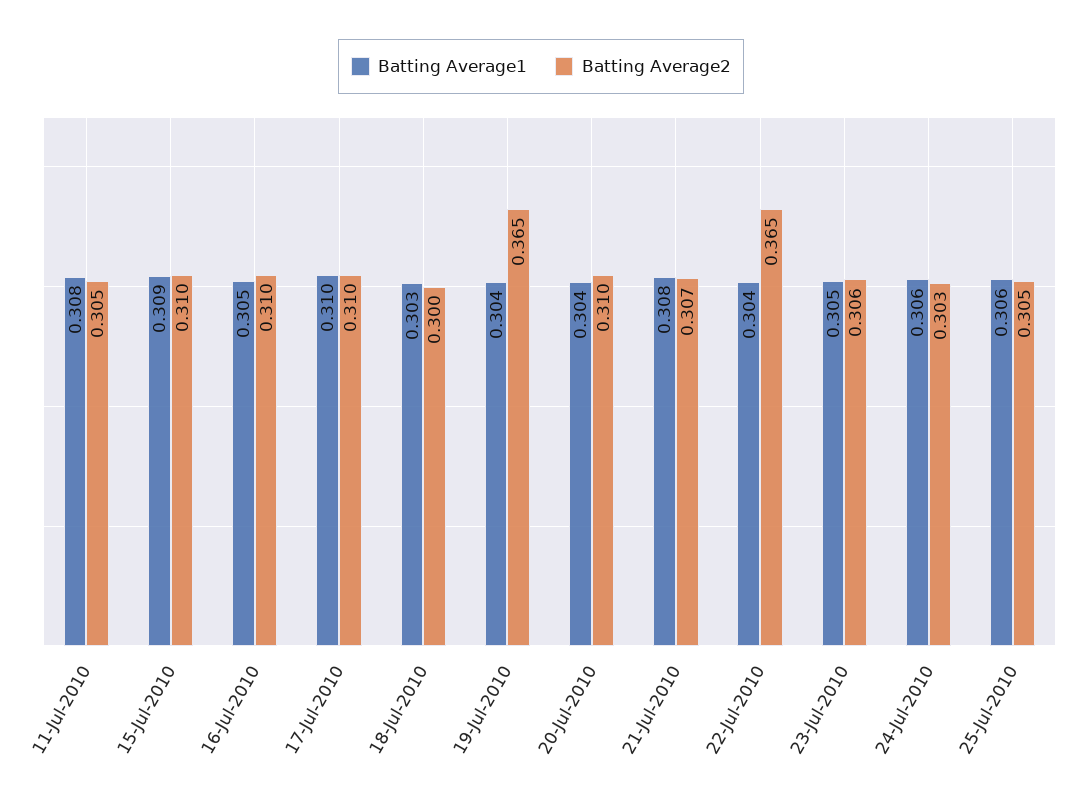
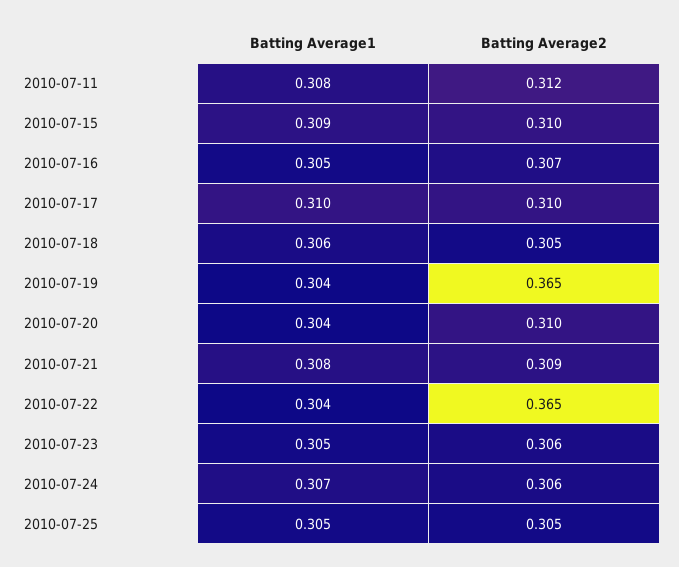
  {
    "Batting Average1": {
      "11-Jul-2010": 0.308,
      "15-Jul-2010": 0.309,
      "16-Jul-2010": 0.305,
      "17-Jul-2010": 0.31,
-     "18-Jul-2010": 0.303,
+     "18-Jul-2010": 0.306,
      "19-Jul-2010": 0.304,
      "20-Jul-2010": 0.304,
      "21-Jul-2010": 0.308,
      "22-Jul-2010": 0.304,
      "23-Jul-2010": 0.305,
-     "24-Jul-2010": 0.306,
+     "24-Jul-2010": 0.307,
-     "25-Jul-2010": 0.306
+     "25-Jul-2010": 0.305
    },
    "Batting Average2": {
-     "11-Jul-2010": 0.305,
+     "11-Jul-2010": 0.312,
      "15-Jul-2010": 0.31,
-     "16-Jul-2010": 0.31,
+     "16-Jul-2010": 0.307,
      "17-Jul-2010": 0.31,
-     "18-Jul-2010": 0.3,
+     "18-Jul-2010": 0.305,
      "19-Jul-2010": 0.365,
      "20-Jul-2010": 0.31,
-     "21-Jul-2010": 0.307,
+     "21-Jul-2010": 0.309,
      "22-Jul-2010": 0.365,
      "23-Jul-2010": 0.306,
-     "24-Jul-2010": 0.303,
+     "24-Jul-2010": 0.306,
      "25-Jul-2010": 0.305
    }
  }

